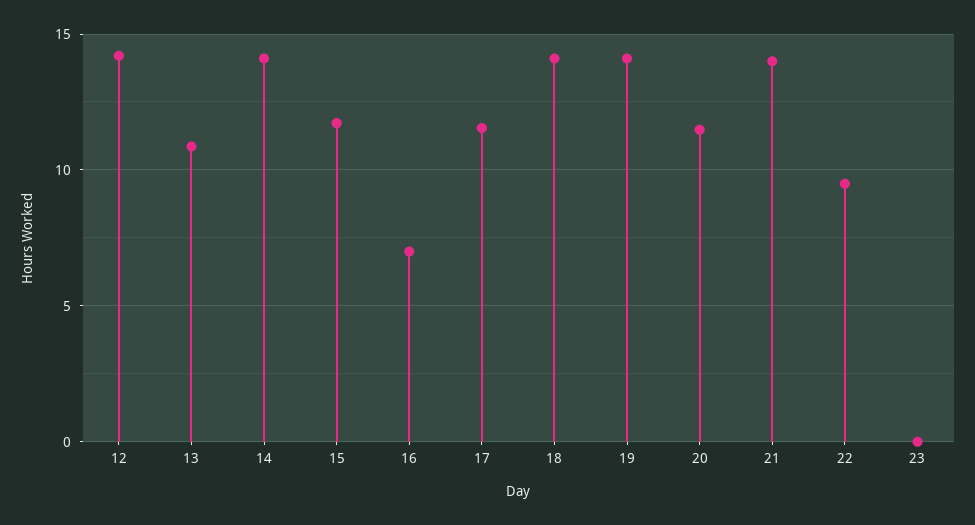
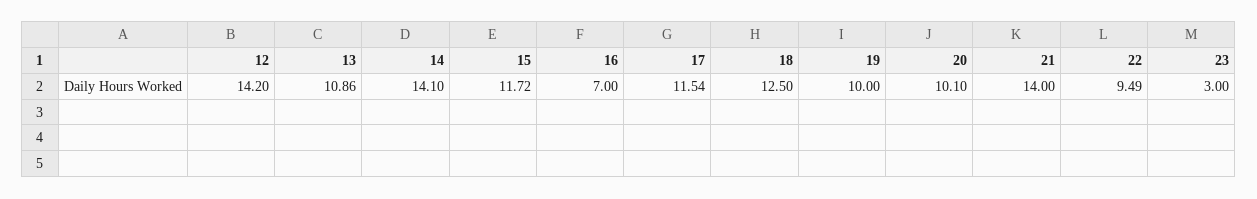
  {
    "12": 14.2,
    "13": 10.86,
    "14": 14.1,
    "15": 11.72,
    "16": 7,
    "17": 11.54,
-   "18": 14,
+   "18": 12.5,
-   "19": 14,
+   "19": 10,
-   "20": 11.5,
+   "20": 10.1,
    "21": 14,
    "22": 9.49,
-   "23": 0
+   "23": 3
  }

